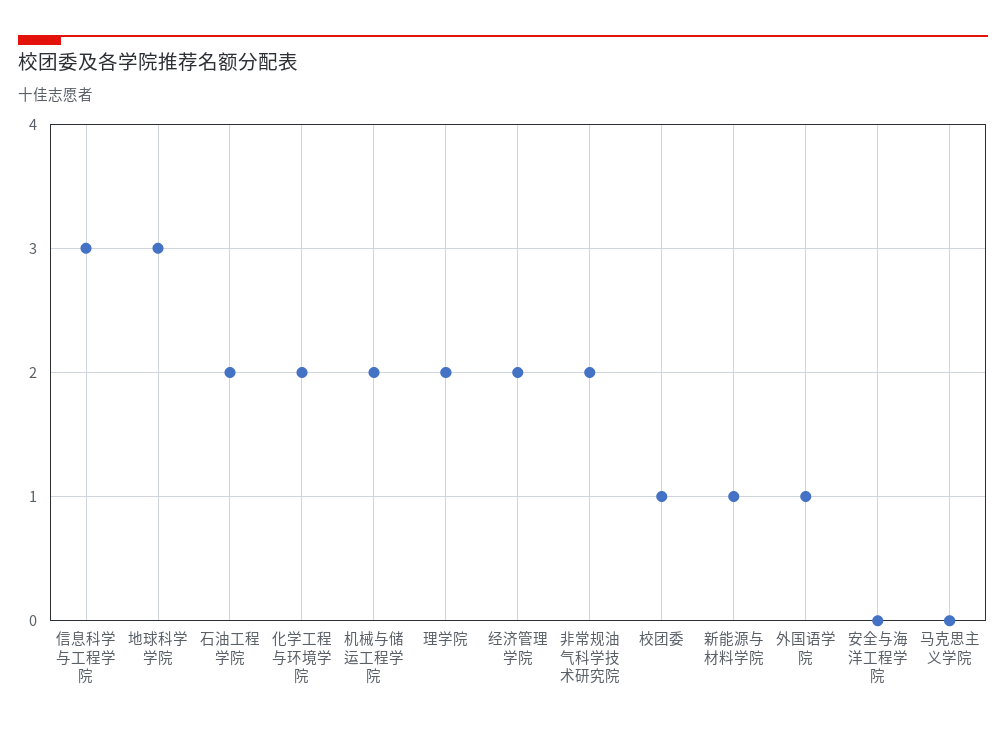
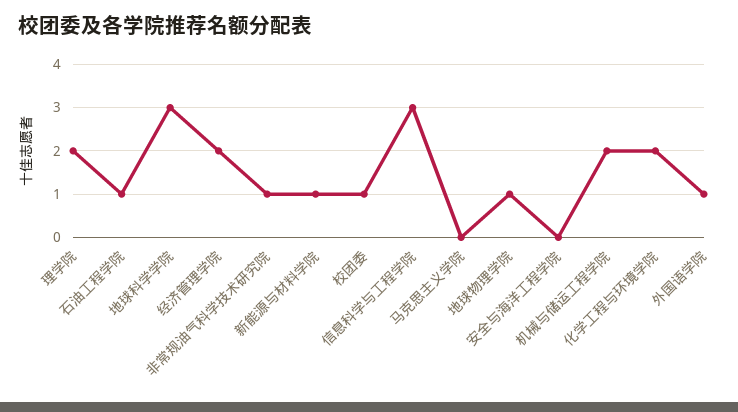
  {
    "信息科学与工程学院": 3,
    "地球科学学院": 3,
-   "石油工程学院": 2,
+   "石油工程学院": 1,
    "化学工程与环境学院": 2,
    "机械与储运工程学院": 2,
    "理学院": 2,
    "经济管理学院": 2,
-   "非常规油气科学技术研究院": 2,
+   "非常规油气科学技术研究院": 1,
    "校团委": 1,
    "新能源与材料学院": 1,
    "外国语学院": 1,
    "安全与海洋工程学院": 0,
-   "马克思主义学院": 0
+   "马克思主义学院": 0,
+   "地球物理学院": 1
  }

